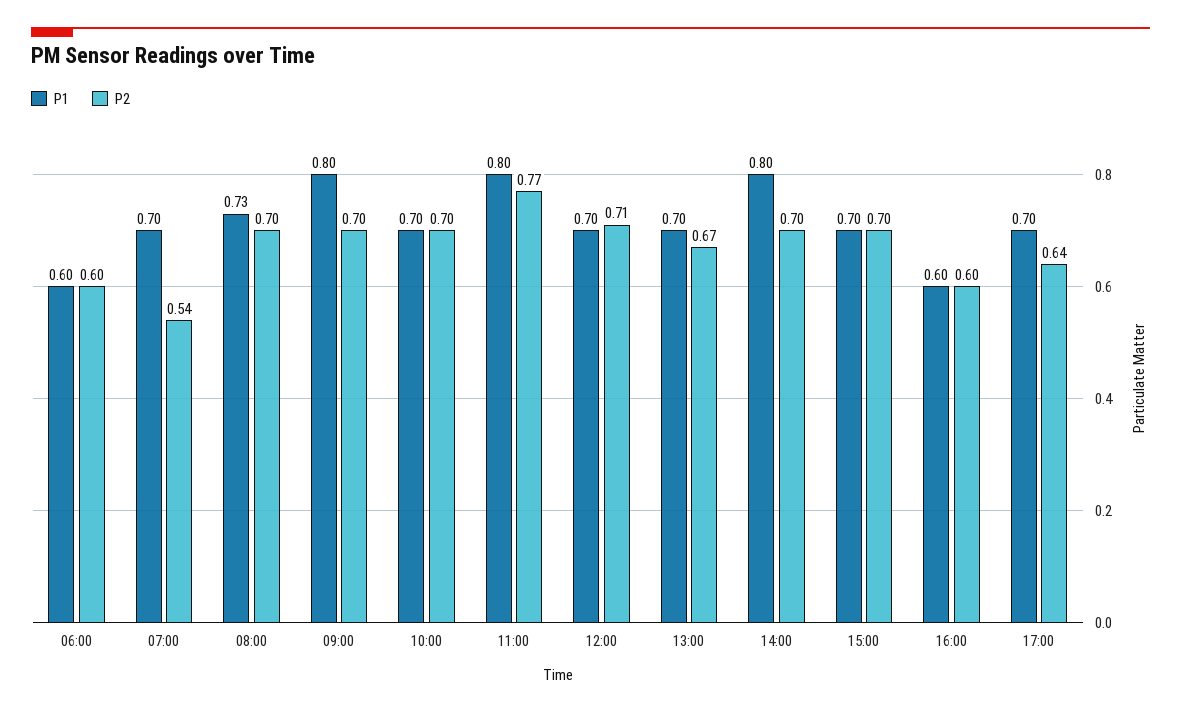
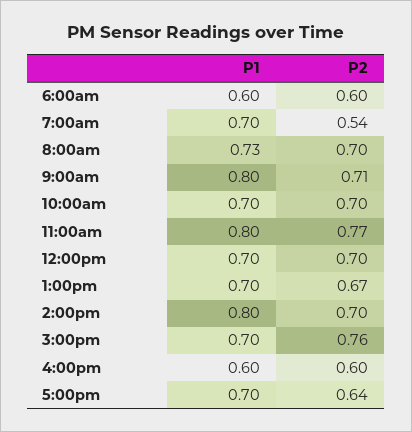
  {
    "P1": {
      "06:00": 0.6,
      "07:00": 0.7,
      "08:00": 0.73,
      "09:00": 0.8,
      "10:00": 0.7,
      "11:00": 0.8,
      "12:00": 0.7,
      "13:00": 0.7,
      "14:00": 0.8,
      "15:00": 0.7,
      "16:00": 0.6,
      "17:00": 0.7
    },
    "P2": {
      "06:00": 0.6,
      "07:00": 0.54,
      "08:00": 0.7,
-     "09:00": 0.7,
+     "09:00": 0.71,
      "10:00": 0.7,
      "11:00": 0.77,
-     "12:00": 0.71,
+     "12:00": 0.7,
      "13:00": 0.67,
      "14:00": 0.7,
-     "15:00": 0.7,
+     "15:00": 0.76,
      "16:00": 0.6,
      "17:00": 0.64
    }
  }

